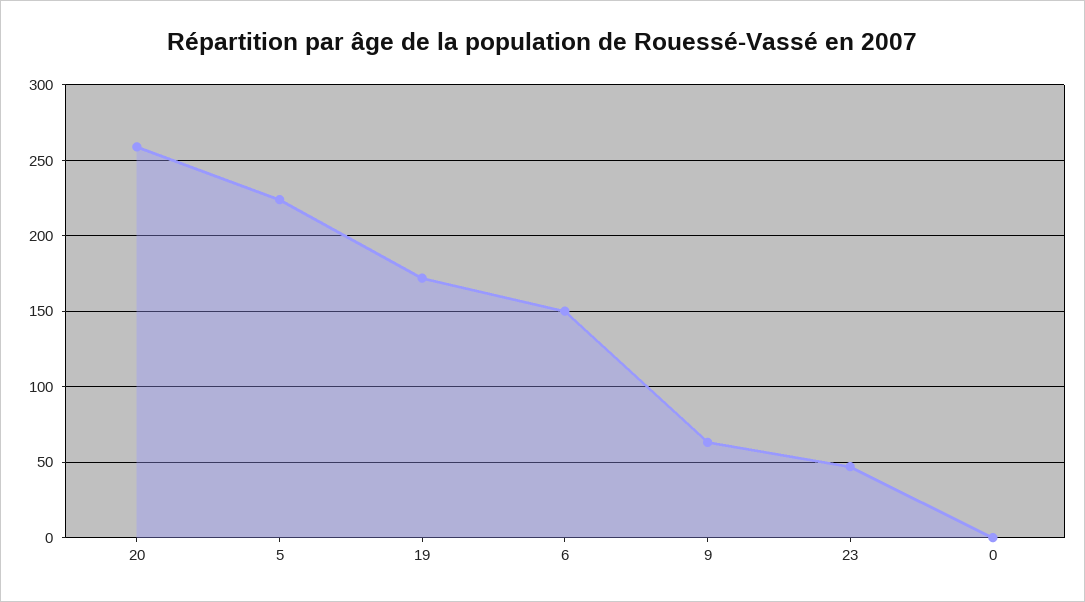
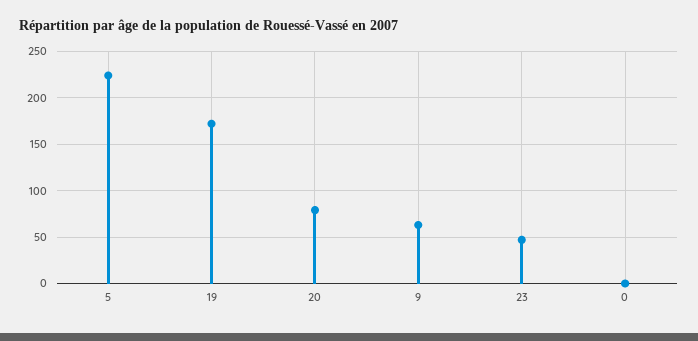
  {
-   "20": 260,
+   "20": 80,
    "5": 225,
    "19": 170,
-   "6": 150,
    "9": 65,
    "23": 45,
    "0": 0
  }

